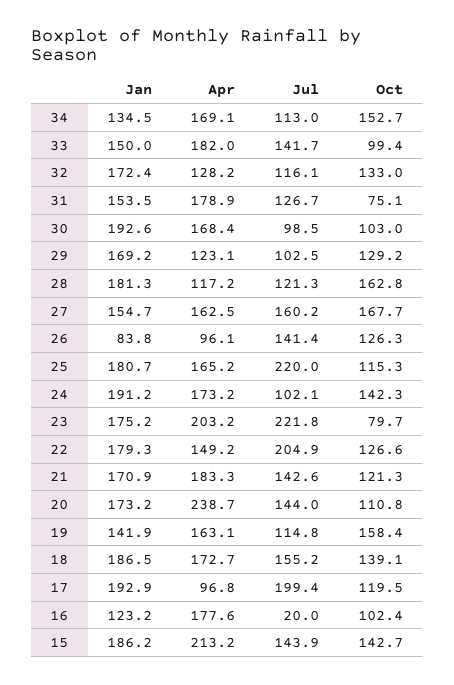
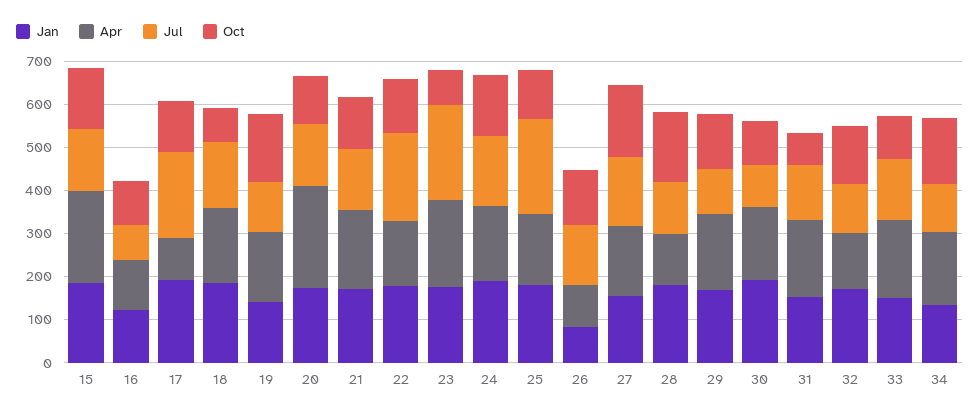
  {
    "Jan": {
      "34": 134.5,
      "33": 150,
      "32": 172.4,
      "31": 153.5,
      "30": 192.6,
      "29": 169.2,
      "28": 181.3,
      "27": 154.7,
      "26": 83.8,
      "25": 180.7,
      "24": 191.2,
      "23": 175.2,
      "22": 179.3,
      "21": 170.9,
      "20": 173.2,
      "19": 141.9,
      "18": 186.5,
      "17": 192.9,
      "16": 123.2,
      "15": 186.2
    },
    "Apr": {
      "34": 169.1,
      "33": 182,
      "32": 128.2,
      "31": 178.9,
      "30": 168.4,
-     "29": 123.1,
+     "29": 180,
      "28": 117.2,
      "27": 162.5,
      "26": 96.1,
      "25": 165.2,
      "24": 173.2,
      "23": 203.2,
      "22": 149.2,
      "21": 183.3,
      "20": 238.7,
      "19": 163.1,
      "18": 172.7,
      "17": 96.8,
-     "16": 177.6,
+     "16": 120,
      "15": 213.2
    },
    "Jul": {
      "34": 113,
      "33": 141.7,
      "32": 116.1,
      "31": 126.7,
      "30": 98.5,
      "29": 102.5,
      "28": 121.3,
      "27": 160.2,
      "26": 141.4,
      "25": 220,
-     "24": 102.1,
+     "24": 160,
      "23": 221.8,
      "22": 204.9,
      "21": 142.6,
      "20": 144,
      "19": 114.8,
      "18": 155.2,
      "17": 199.4,
-     "16": 20,
+     "16": 80,
      "15": 143.9
    },
    "Oct": {
      "34": 152.7,
      "33": 99.4,
      "32": 133,
      "31": 75.1,
      "30": 103,
      "29": 129.2,
      "28": 162.8,
      "27": 167.7,
      "26": 126.3,
      "25": 115.3,
      "24": 142.3,
      "23": 79.7,
      "22": 126.6,
      "21": 121.3,
      "20": 110.8,
      "19": 158.4,
-     "18": 139.1,
+     "18": 80,
      "17": 119.5,
      "16": 102.4,
      "15": 142.7
    }
  }

